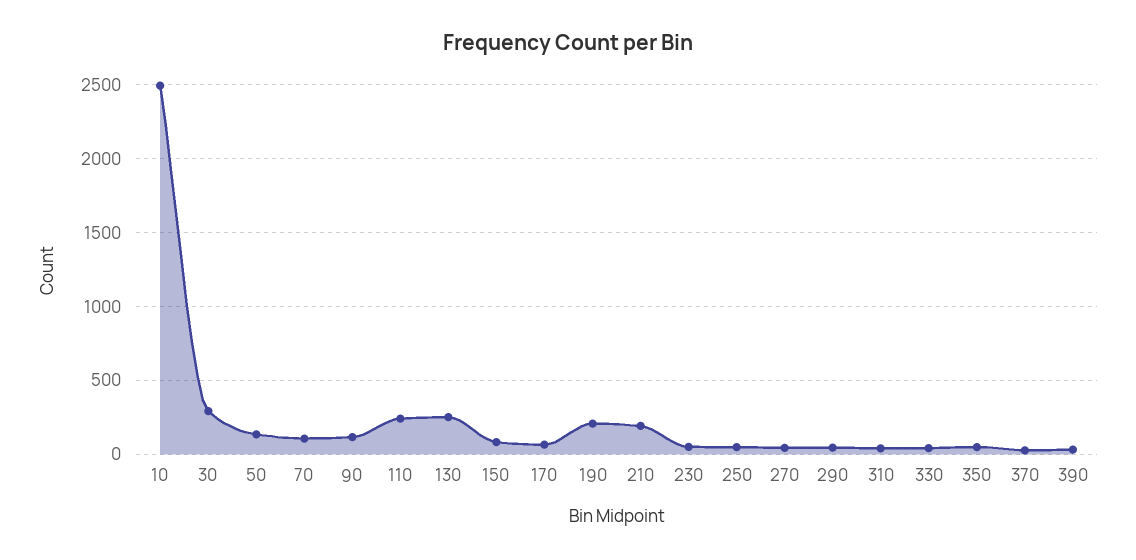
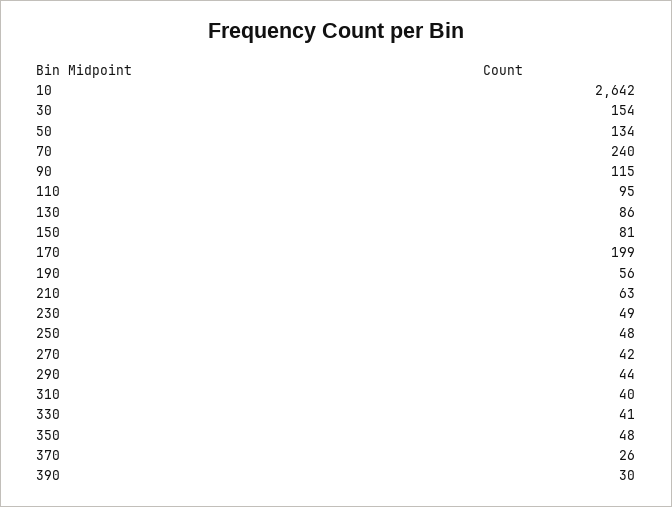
  {
-   "10": 2500,
+   "10": 2642,
-   "30": 300,
+   "30": 154,
    "50": 134,
-   "70": 100,
+   "70": 240,
    "90": 115,
-   "110": 250,
+   "110": 95,
-   "130": 250,
+   "130": 86,
    "150": 81,
-   "170": 50,
+   "170": 199,
-   "190": 200,
+   "190": 56,
-   "210": 200,
+   "210": 63,
    "230": 49,
    "250": 48,
    "270": 42,
    "290": 44,
    "310": 40,
    "330": 41,
    "350": 48,
    "370": 26,
    "390": 30
  }

